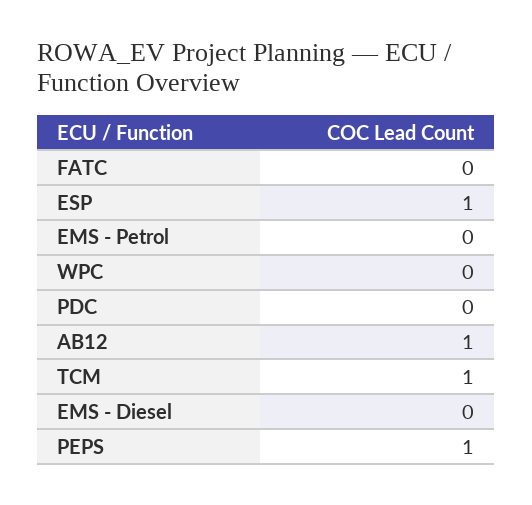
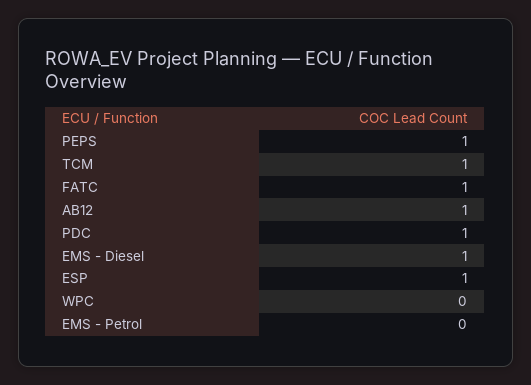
  {
-   "FATC": 0,
+   "FATC": 1,
    "ESP": 1,
    "EMS - Petrol": 0,
    "WPC": 0,
-   "PDC": 0,
+   "PDC": 1,
    "AB12": 1,
    "TCM": 1,
-   "EMS - Diesel": 0,
+   "EMS - Diesel": 1,
    "PEPS": 1
  }

